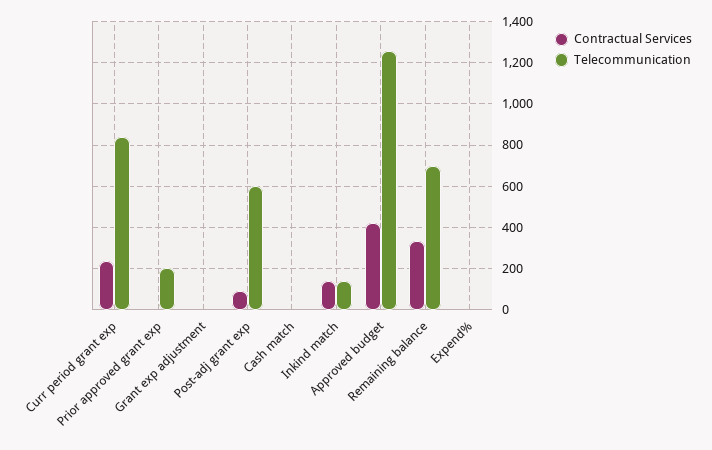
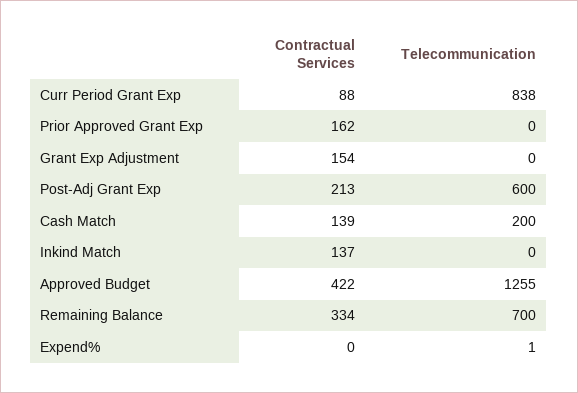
  {
    "Contractual Services": {
-     "Curr period grant exp": 250,
+     "Curr period grant exp": 88,
-     "Prior approved grant exp": 0,
+     "Prior approved grant exp": 162,
-     "Grant exp adjustment": 0,
+     "Grant exp adjustment": 154,
-     "Post-adj grant exp": 100,
+     "Post-adj grant exp": 213,
-     "Cash match": 0,
+     "Cash match": 139,
      "Inkind match": 137,
      "Approved budget": 422,
      "Remaining balance": 334,
      "Expend%": 0
    },
    "Telecommunication": {
      "Curr period grant exp": 838,
-     "Prior approved grant exp": 200,
+     "Prior approved grant exp": 0,
      "Grant exp adjustment": 0,
      "Post-adj grant exp": 600,
-     "Cash match": 0,
+     "Cash match": 200,
-     "Inkind match": 150,
+     "Inkind match": 0,
      "Approved budget": 1255,
      "Remaining balance": 700,
      "Expend%": 1
    }
  }

